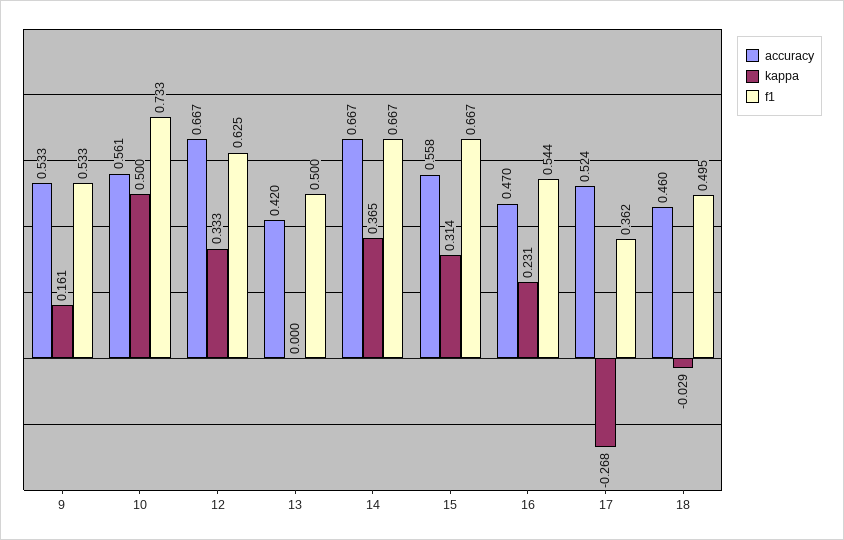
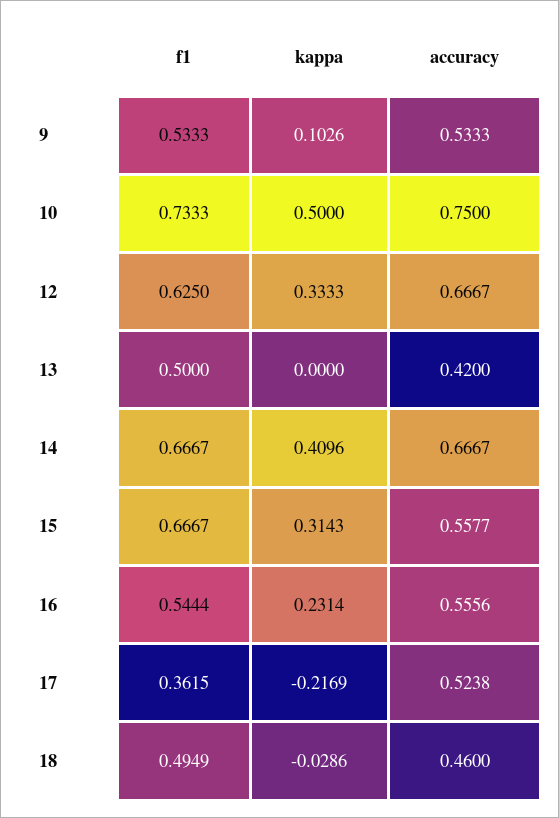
  {
    "accuracy": {
      "9": 0.5333,
-     "10": 0.561,
+     "10": 0.75,
      "12": 0.6667,
      "13": 0.42,
      "14": 0.6667,
      "15": 0.5577,
-     "16": 0.47,
+     "16": 0.5556,
      "17": 0.5238,
      "18": 0.46
    },
    "kappa": {
-     "9": 0.161,
+     "9": 0.1026,
      "10": 0.5,
      "12": 0.3333,
      "13": 0,
-     "14": 0.365,
+     "14": 0.4096,
      "15": 0.3143,
      "16": 0.2314,
-     "17": -0.268,
+     "17": -0.2169,
      "18": -0.0286
    },
    "f1": {
      "9": 0.5333,
      "10": 0.7333,
      "12": 0.625,
      "13": 0.5,
      "14": 0.6667,
      "15": 0.6667,
      "16": 0.5444,
      "17": 0.3615,
      "18": 0.4949
    }
  }

